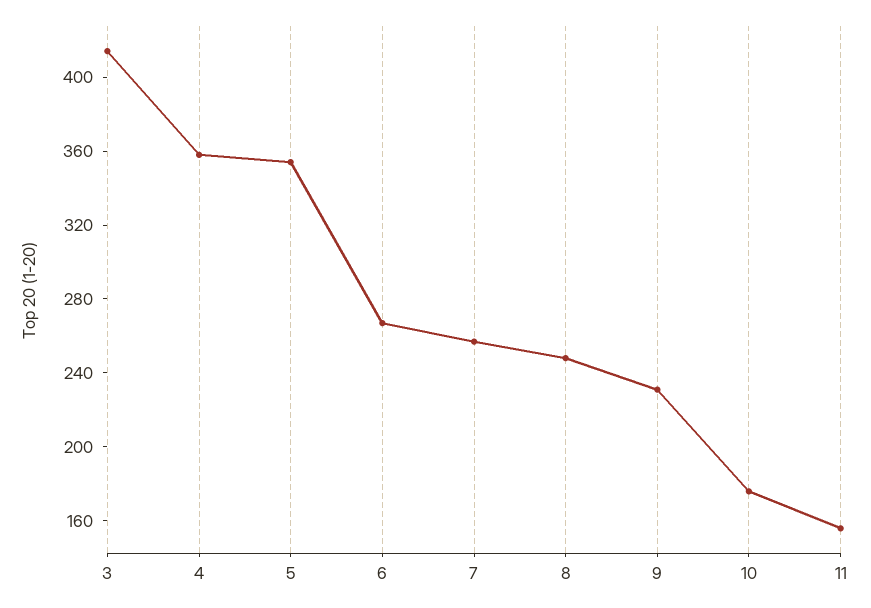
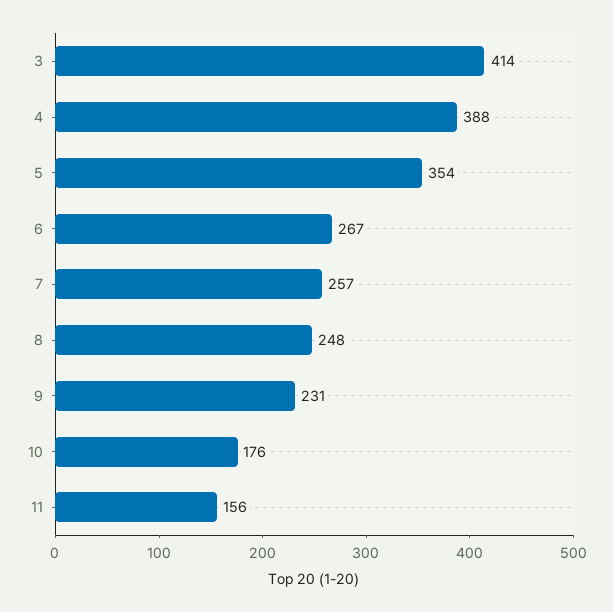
  {
    "3": 414,
-   "4": 360,
+   "4": 388,
    "5": 354,
    "6": 267,
    "7": 257,
    "8": 248,
    "9": 231,
    "10": 176,
    "11": 156
  }

